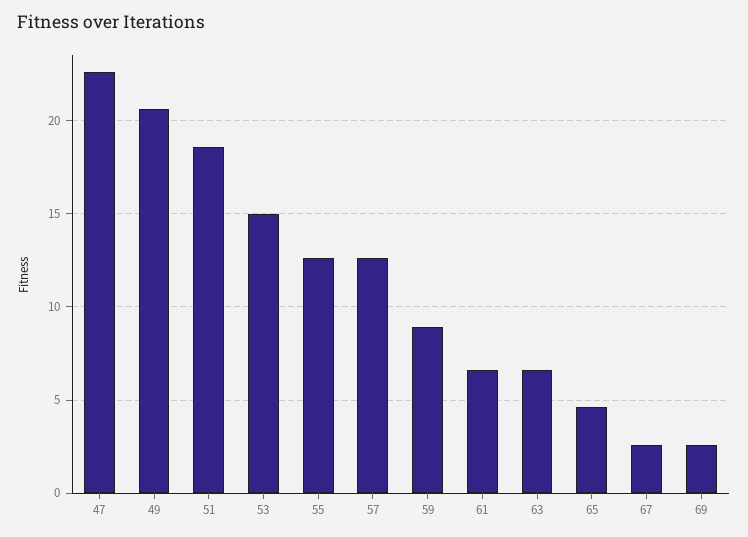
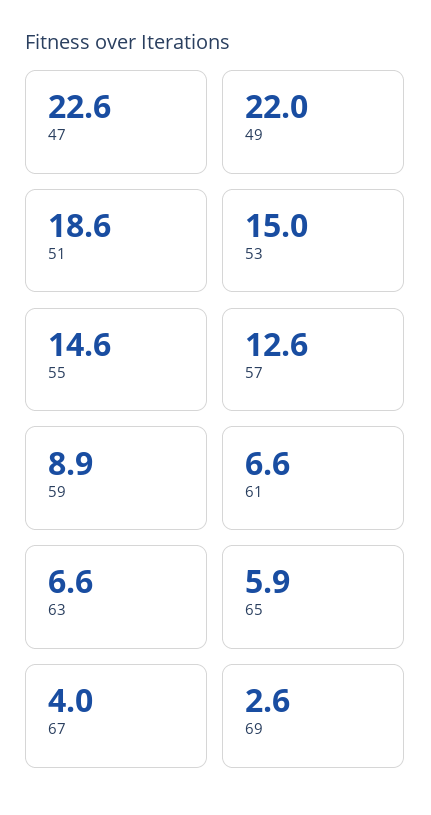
  {
    "47": 22.6,
-   "49": 20.5,
+   "49": 22,
    "51": 18.6,
    "53": 15,
-   "55": 12.5,
+   "55": 14.6,
    "57": 12.6,
    "59": 8.9,
    "61": 6.6,
    "63": 6.6,
-   "65": 4.5,
+   "65": 5.9,
-   "67": 2.5,
+   "67": 4,
    "69": 2.6
  }

